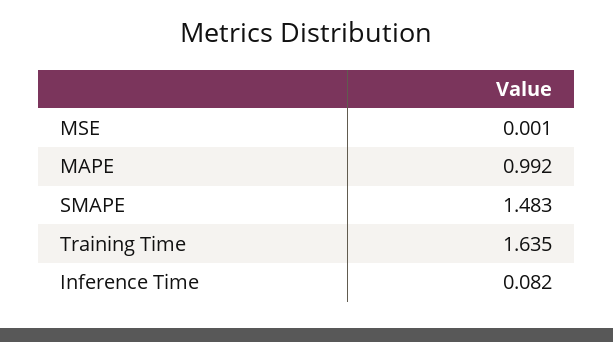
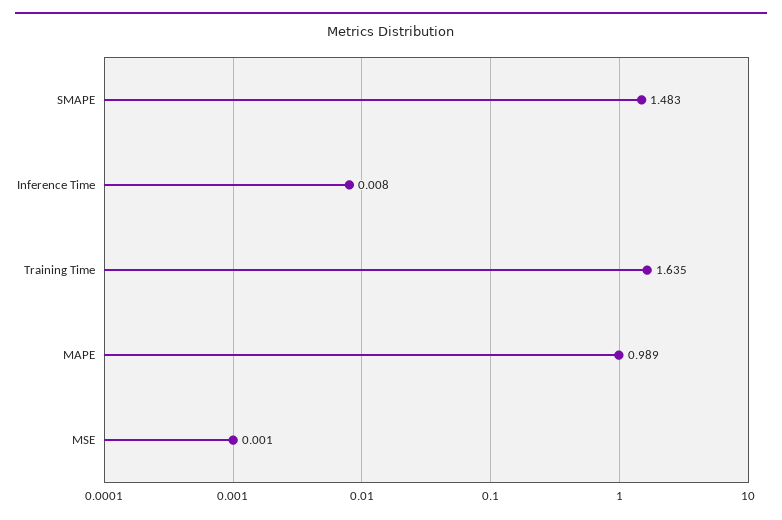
  {
    "MSE": 0.001,
-   "MAPE": 0.992,
+   "MAPE": 0.989,
    "SMAPE": 1.483,
    "Training Time": 1.635,
-   "Inference Time": 0.082
+   "Inference Time": 0.008
  }

